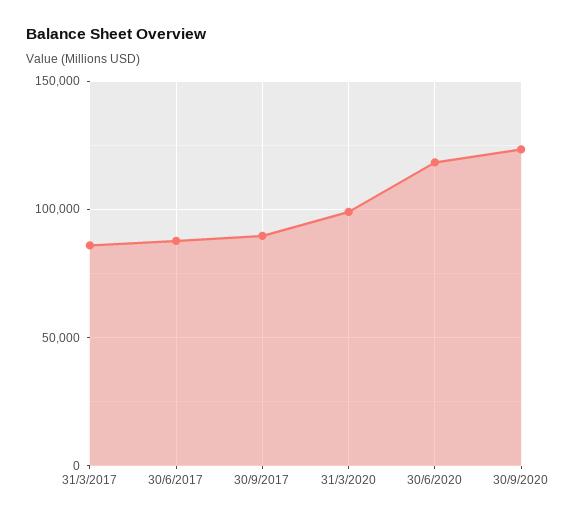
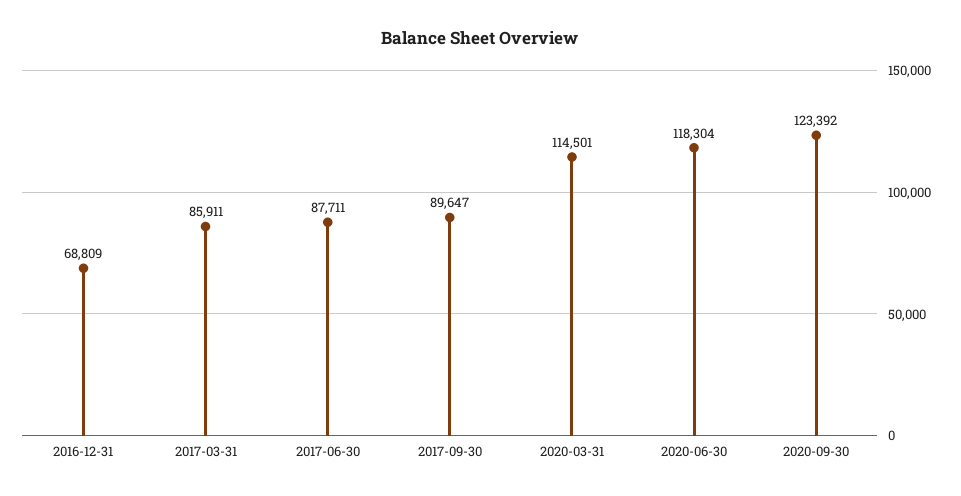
  {
    "31/3/2017": 85911,
    "30/6/2017": 87711,
    "30/9/2017": 89647,
-   "31/3/2020": 100000,
+   "31/3/2020": 114501,
    "30/6/2020": 118304,
-   "30/9/2020": 123392
+   "30/9/2020": 123392,
+   "2016-12-31": 68809
  }

